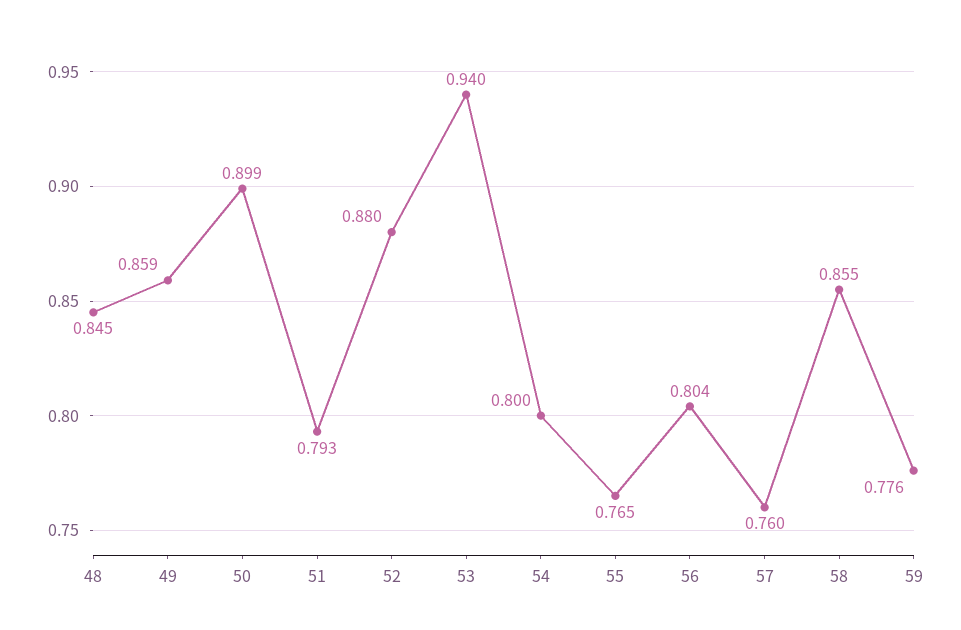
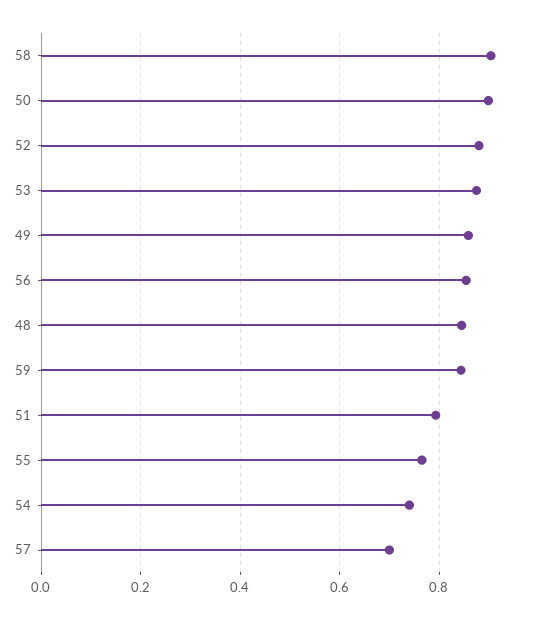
  {
    "48": 0.845,
    "49": 0.859,
    "50": 0.899,
    "51": 0.793,
    "52": 0.88,
-   "53": 0.94,
+   "53": 0.88,
-   "54": 0.8,
+   "54": 0.74,
    "55": 0.765,
-   "56": 0.804,
+   "56": 0.86,
-   "57": 0.76,
+   "57": 0.7,
-   "58": 0.855,
+   "58": 0.9,
-   "59": 0.776
+   "59": 0.84
  }

